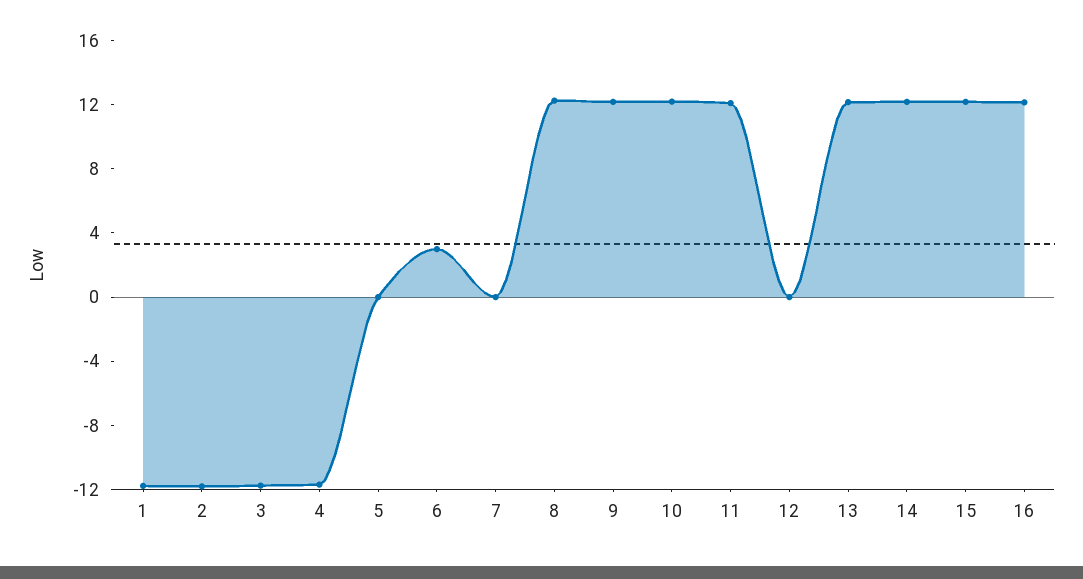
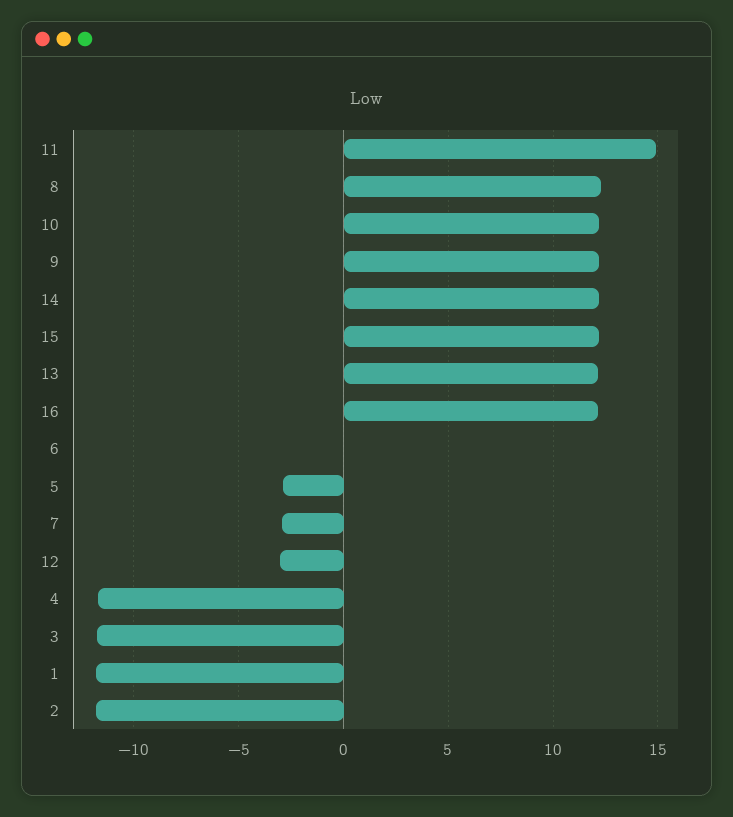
  {
    "1": -12,
    "2": -12,
    "3": -12,
    "4": -11.5,
-   "5": 0,
+   "5": -3,
-   "6": 3,
+   "6": 0,
-   "7": 0,
+   "7": -3,
    "8": 12.5,
    "9": 12,
    "10": 12,
-   "11": 12,
+   "11": 15,
-   "12": 0,
+   "12": -3,
    "13": 12,
    "14": 12,
    "15": 12,
    "16": 12
  }

